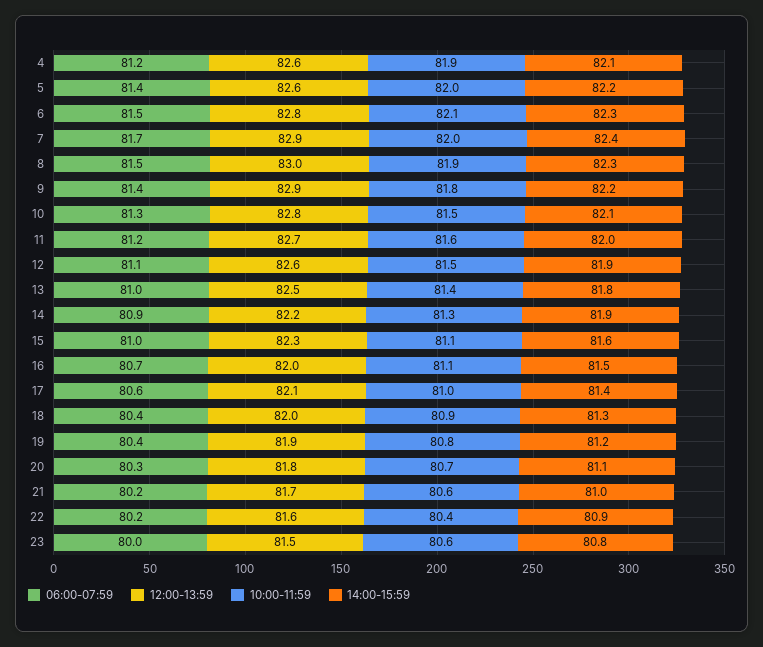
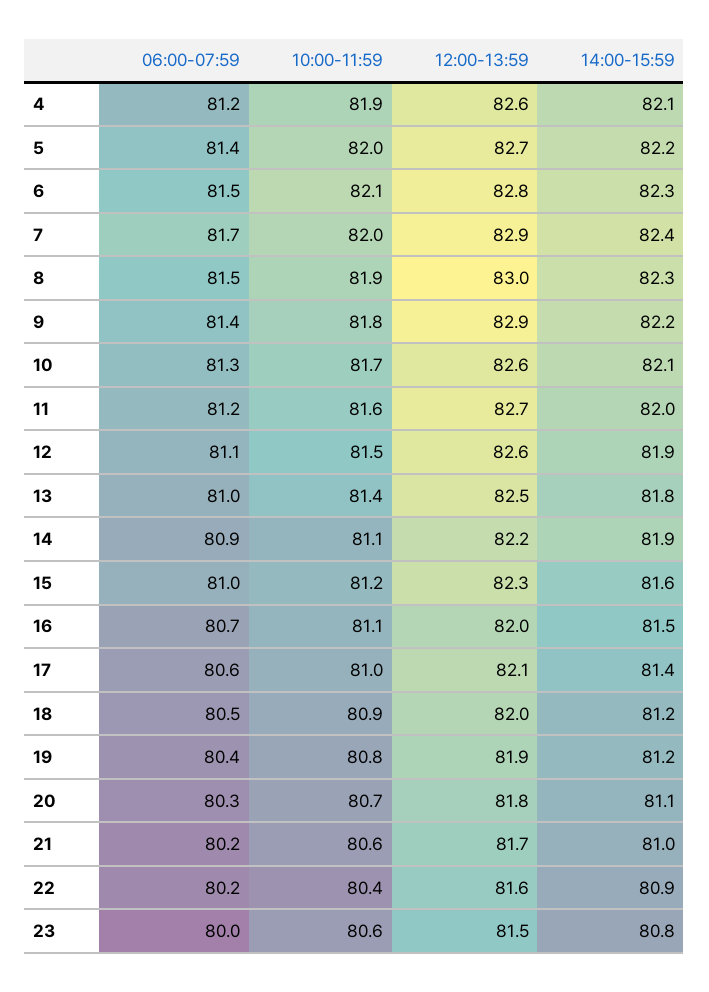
  {
    "06:00-07:59": {
      "4": 81.2,
      "5": 81.4,
      "6": 81.5,
      "7": 81.7,
      "8": 81.5,
      "9": 81.4,
      "10": 81.3,
      "11": 81.2,
      "12": 81.1,
      "13": 81,
      "14": 80.9,
      "15": 81,
      "16": 80.7,
      "17": 80.6,
-     "18": 80.4,
+     "18": 80.5,
      "19": 80.4,
      "20": 80.3,
      "21": 80.2,
      "22": 80.2,
      "23": 80
    },
    "12:00-13:59": {
      "4": 82.6,
-     "5": 82.6,
+     "5": 82.7,
      "6": 82.8,
      "7": 82.9,
      "8": 83,
      "9": 82.9,
-     "10": 82.8,
+     "10": 82.6,
      "11": 82.7,
      "12": 82.6,
      "13": 82.5,
      "14": 82.2,
      "15": 82.3,
      "16": 82,
      "17": 82.1,
      "18": 82,
      "19": 81.9,
      "20": 81.8,
      "21": 81.7,
      "22": 81.6,
      "23": 81.5
    },
    "10:00-11:59": {
      "4": 81.9,
      "5": 82,
      "6": 82.1,
      "7": 82,
      "8": 81.9,
      "9": 81.8,
-     "10": 81.5,
+     "10": 81.7,
      "11": 81.6,
      "12": 81.5,
      "13": 81.4,
-     "14": 81.3,
+     "14": 81.1,
-     "15": 81.1,
+     "15": 81.2,
      "16": 81.1,
      "17": 81,
      "18": 80.9,
      "19": 80.8,
      "20": 80.7,
      "21": 80.6,
      "22": 80.4,
      "23": 80.6
    },
    "14:00-15:59": {
      "4": 82.1,
      "5": 82.2,
      "6": 82.3,
      "7": 82.4,
      "8": 82.3,
      "9": 82.2,
      "10": 82.1,
      "11": 82,
      "12": 81.9,
      "13": 81.8,
      "14": 81.9,
      "15": 81.6,
      "16": 81.5,
      "17": 81.4,
-     "18": 81.3,
+     "18": 81.2,
      "19": 81.2,
      "20": 81.1,
      "21": 81,
      "22": 80.9,
      "23": 80.8
    }
  }

